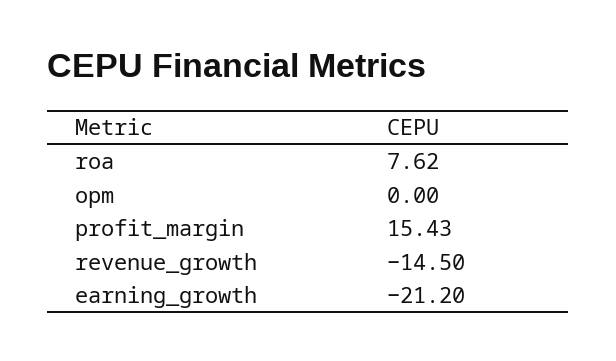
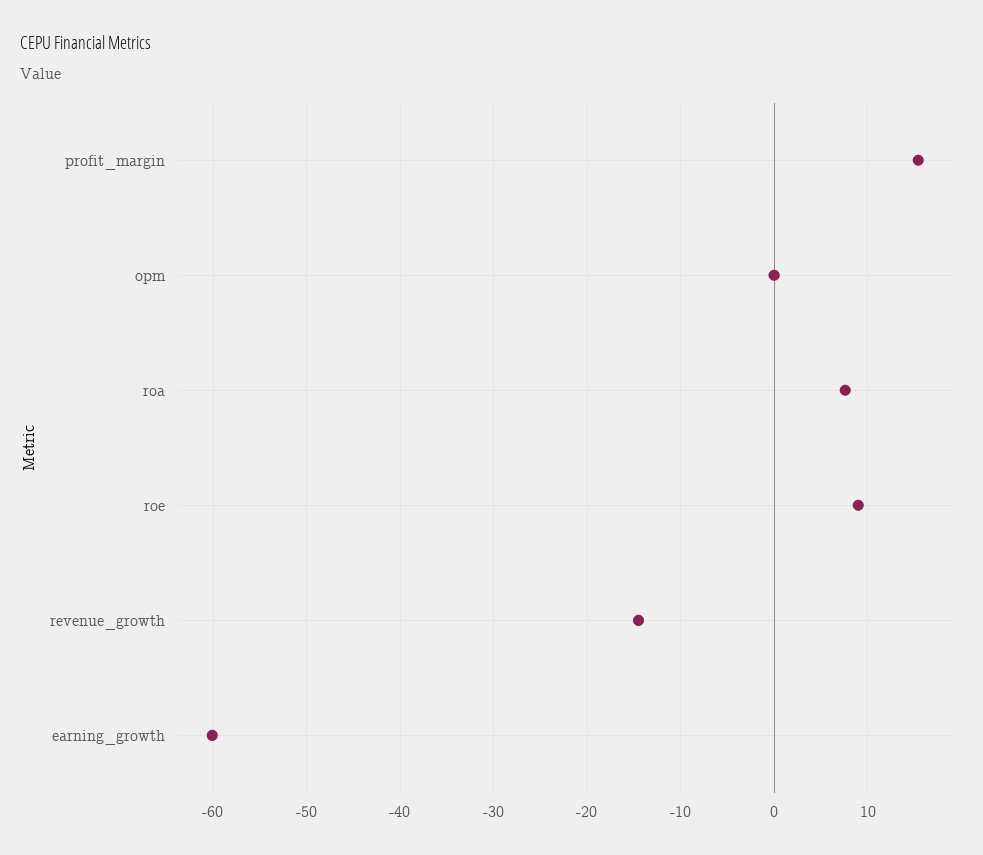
  {
    "roa": 7.62,
    "opm": 0,
    "profit_margin": 15.43,
    "revenue_growth": -14.5,
-   "earning_growth": -21.2
+   "earning_growth": -60,
+   "roe": 9
  }

